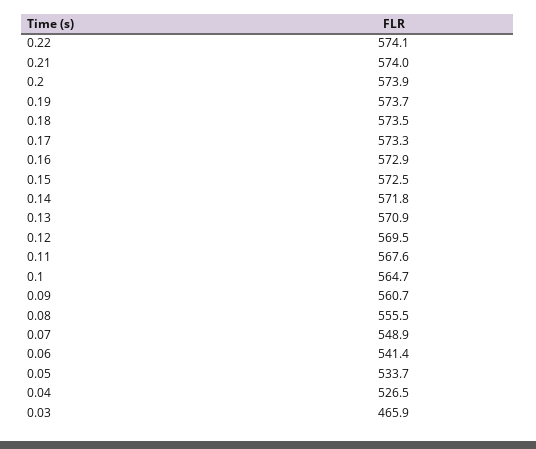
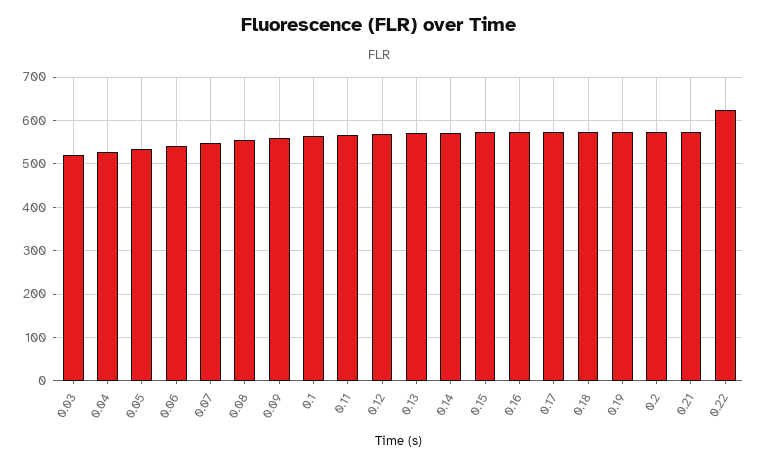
  {
-   "0.22": 574.1,
+   "0.22": 620,
    "0.21": 574,
    "0.2": 573.9,
    "0.19": 573.7,
    "0.18": 573.5,
    "0.17": 573.3,
    "0.16": 572.9,
    "0.15": 572.5,
    "0.14": 571.8,
    "0.13": 570.9,
    "0.12": 569.5,
    "0.11": 567.6,
    "0.1": 564.7,
    "0.09": 560.7,
    "0.08": 555.5,
    "0.07": 548.9,
    "0.06": 541.4,
    "0.05": 533.7,
    "0.04": 526.5,
-   "0.03": 465.9
+   "0.03": 520
  }

